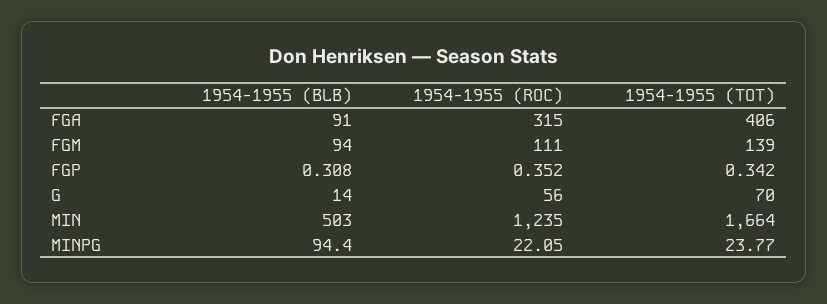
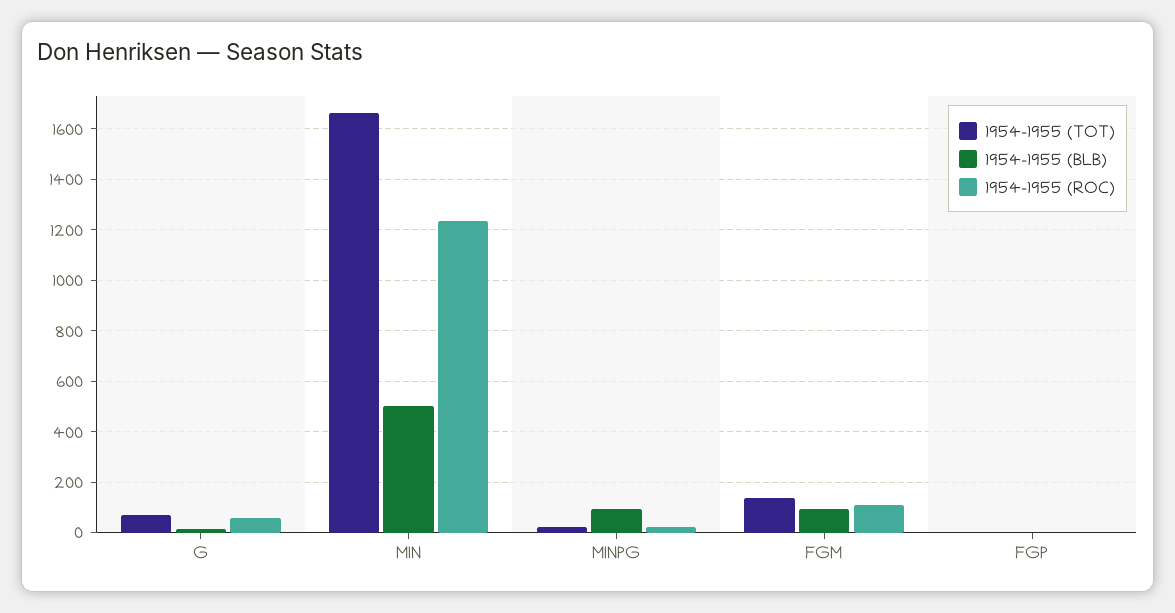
  {
    "1954-1955 (BLB)": {
-     "FGA": 91,
      "FGM": 94,
      "FGP": 0.308,
      "G": 14,
      "MIN": 503,
      "MINPG": 94.4
    },
    "1954-1955 (ROC)": {
-     "FGA": 315,
      "FGM": 111,
      "FGP": 0.352,
      "G": 56,
      "MIN": 1235,
      "MINPG": 22.05
    },
    "1954-1955 (TOT)": {
-     "FGA": 406,
      "FGM": 139,
      "FGP": 0.342,
      "G": 70,
      "MIN": 1664,
      "MINPG": 23.77
    }
  }

